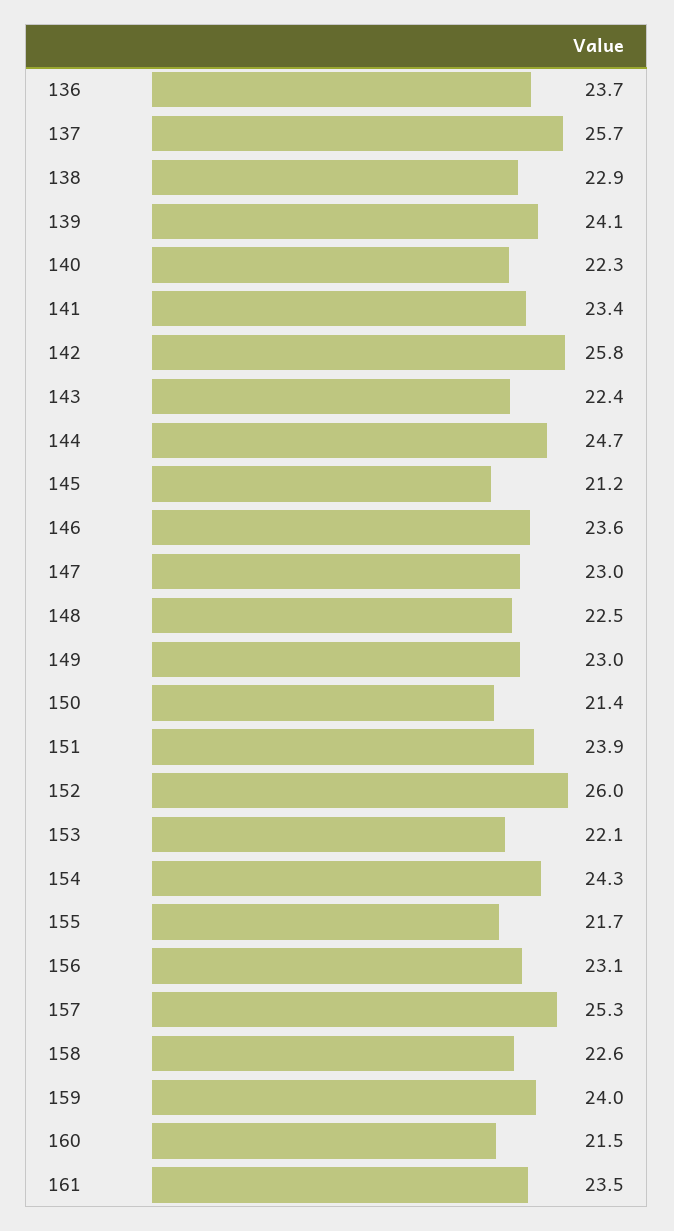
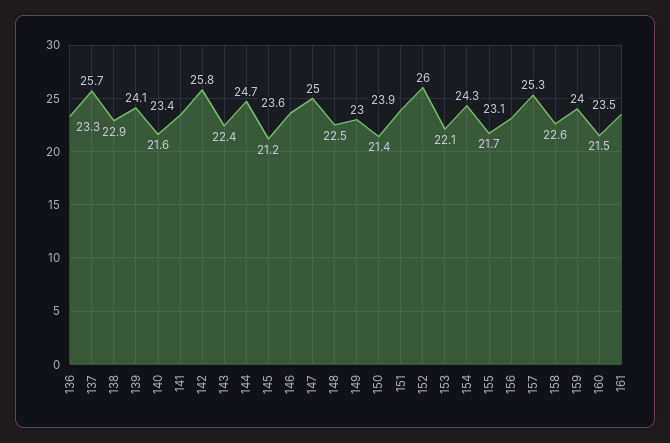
  {
-   "136": 23.7,
+   "136": 23.3,
    "137": 25.7,
    "138": 22.9,
    "139": 24.1,
-   "140": 22.3,
+   "140": 21.6,
    "141": 23.4,
    "142": 25.8,
    "143": 22.4,
    "144": 24.7,
    "145": 21.2,
    "146": 23.6,
-   "147": 23,
+   "147": 25,
    "148": 22.5,
    "149": 23,
    "150": 21.4,
    "151": 23.9,
    "152": 26,
    "153": 22.1,
    "154": 24.3,
    "155": 21.7,
    "156": 23.1,
    "157": 25.3,
    "158": 22.6,
    "159": 24,
    "160": 21.5,
    "161": 23.5
  }

